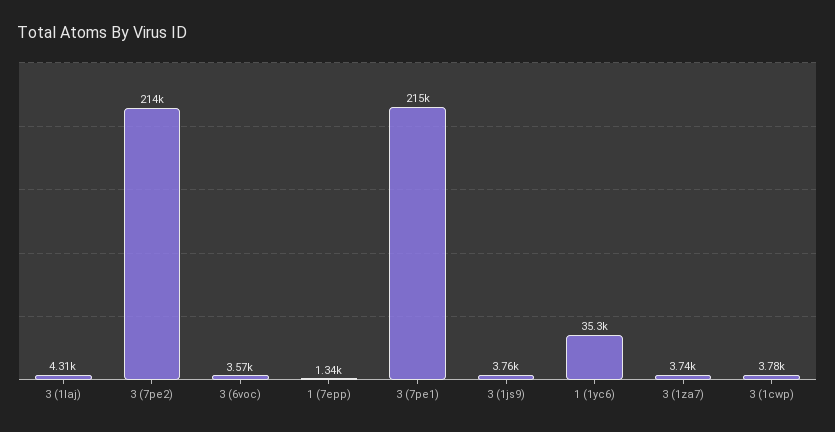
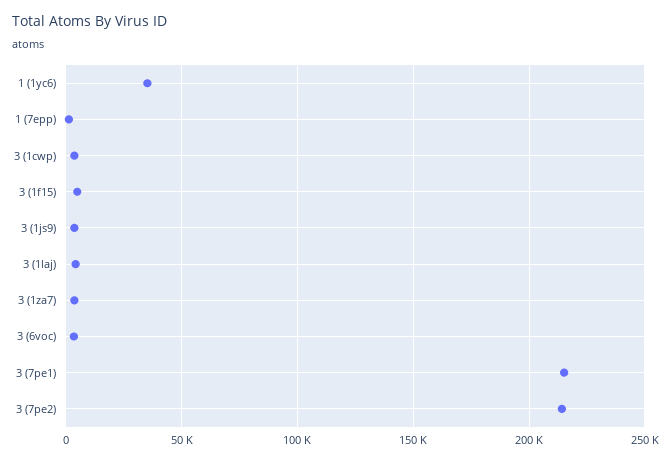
  {
    "3 (1laj)": 4310,
    "3 (7pe2)": 214000,
    "3 (6voc)": 3570,
    "1 (7epp)": 1340,
    "3 (7pe1)": 215000,
    "3 (1js9)": 3760,
    "1 (1yc6)": 35300,
    "3 (1za7)": 3740,
-   "3 (1cwp)": 3780
+   "3 (1cwp)": 3780,
+   "3 (1f15)": 5000
  }

